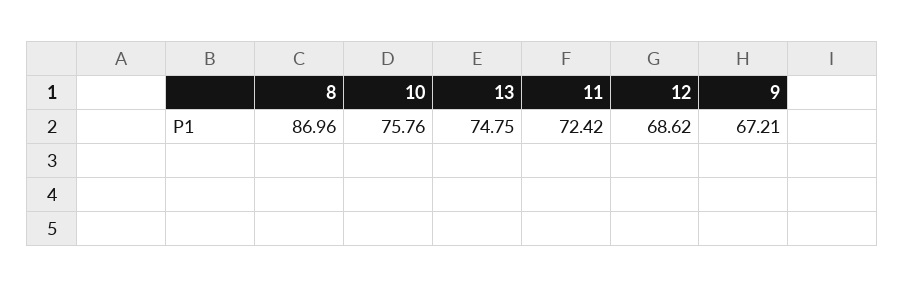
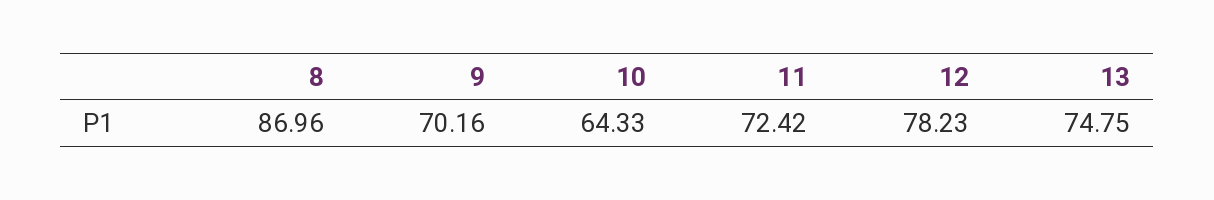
  {
    "8": 86.96,
-   "10": 75.76,
+   "10": 64.33,
    "13": 74.75,
    "11": 72.42,
-   "12": 68.62,
+   "12": 78.23,
-   "9": 67.21
+   "9": 70.16
  }

